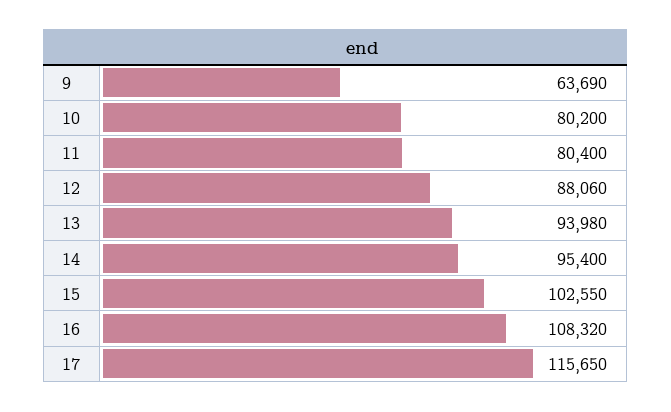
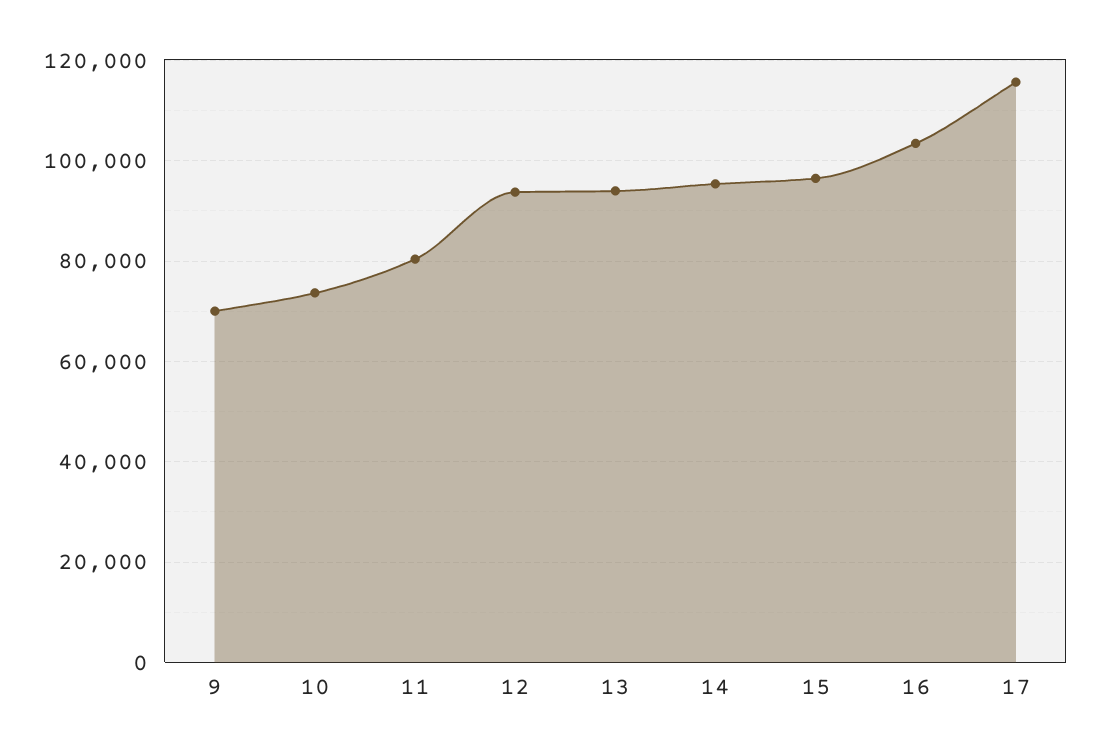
  {
-   "9": 63690,
+   "9": 70000,
-   "10": 80200,
+   "10": 74000,
    "11": 80400,
-   "12": 88060,
+   "12": 94000,
    "13": 93980,
    "14": 95400,
-   "15": 102550,
+   "15": 96000,
-   "16": 108320,
+   "16": 104000,
    "17": 115650
  }

